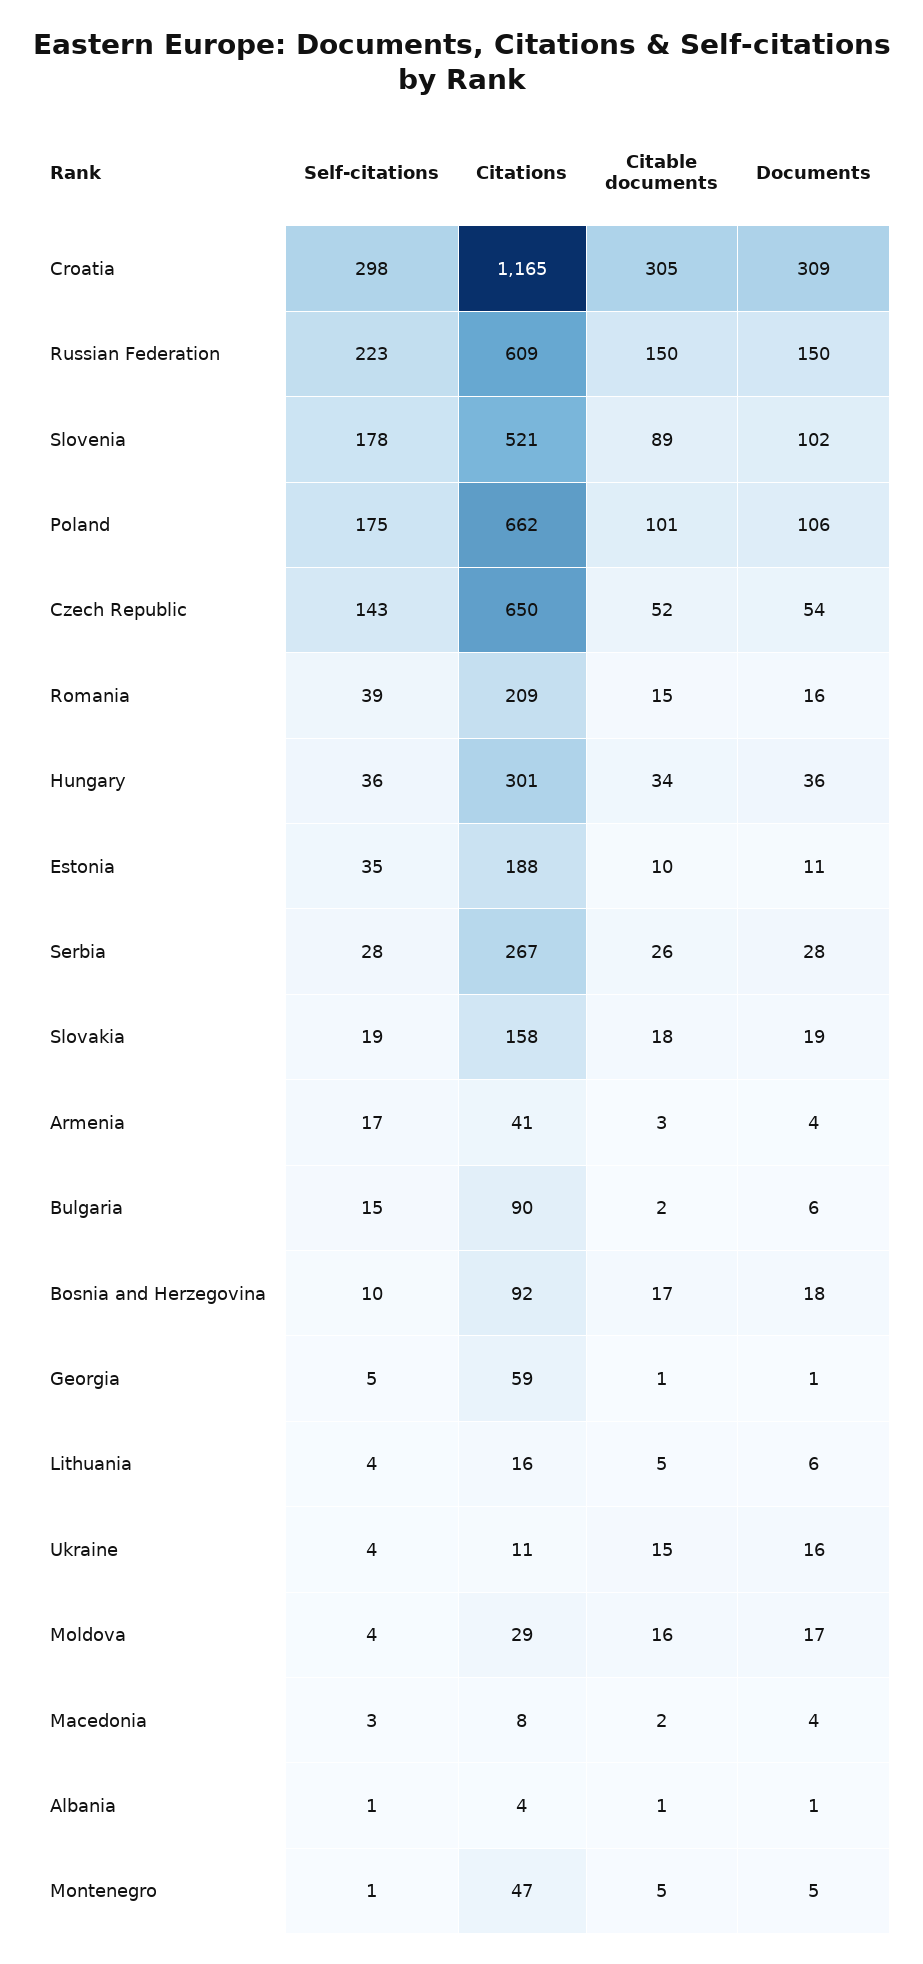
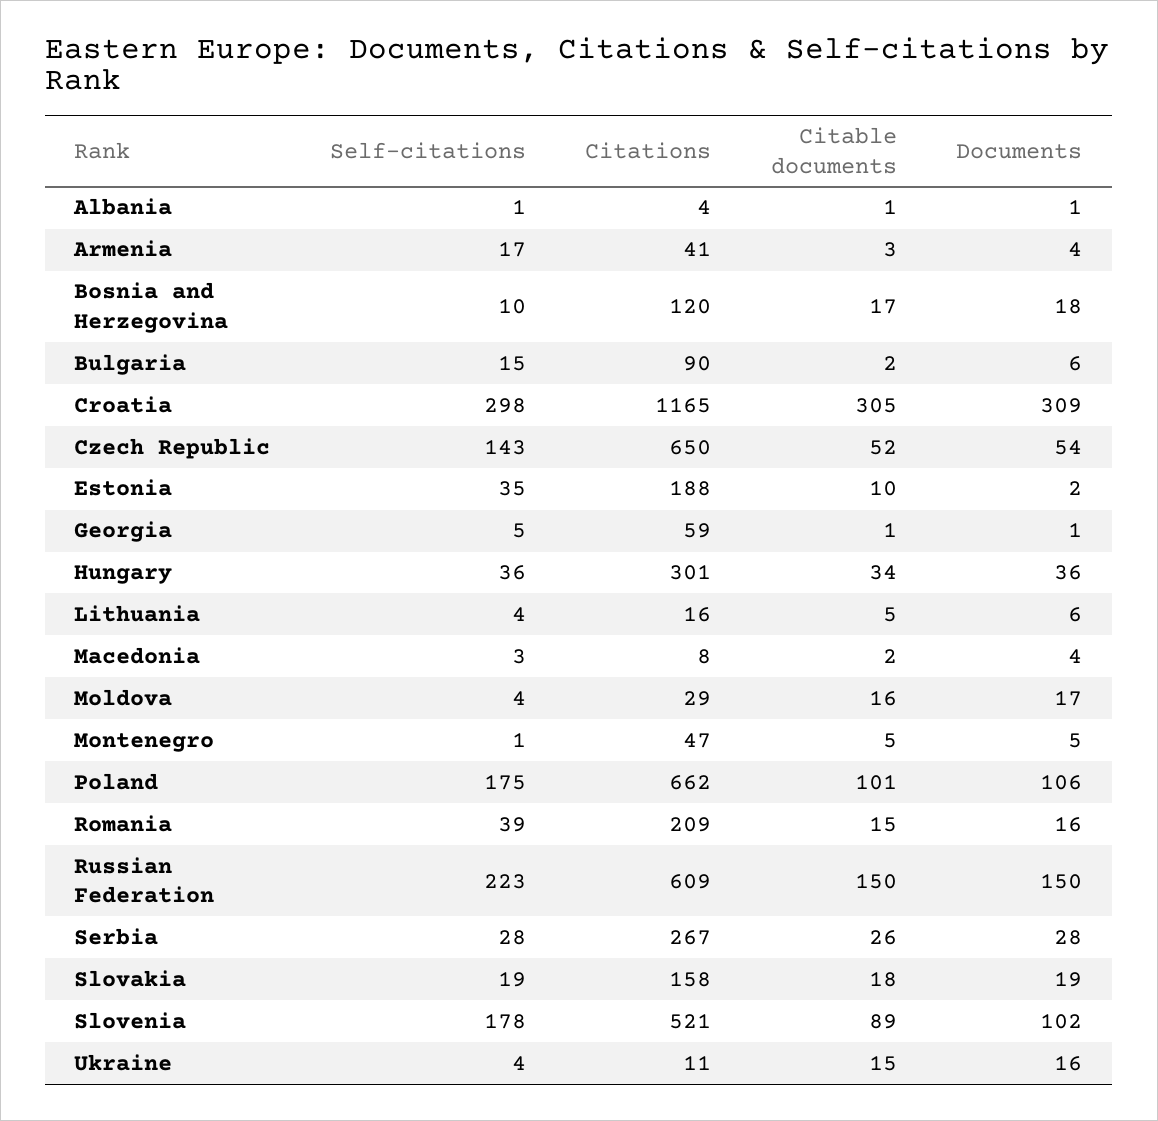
  {
    "Self-citations": {
      "Croatia": 298,
      "Russian Federation": 223,
      "Slovenia": 178,
      "Poland": 175,
      "Czech Republic": 143,
      "Romania": 39,
      "Hungary": 36,
      "Estonia": 35,
      "Serbia": 28,
      "Slovakia": 19,
      "Armenia": 17,
      "Bulgaria": 15,
      "Bosnia and Herzegovina": 10,
      "Georgia": 5,
      "Lithuania": 4,
      "Ukraine": 4,
      "Moldova": 4,
      "Macedonia": 3,
      "Albania": 1,
      "Montenegro": 1
    },
    "Citations": {
      "Croatia": 1165,
      "Russian Federation": 609,
      "Slovenia": 521,
      "Poland": 662,
      "Czech Republic": 650,
      "Romania": 209,
      "Hungary": 301,
      "Estonia": 188,
      "Serbia": 267,
      "Slovakia": 158,
      "Armenia": 41,
      "Bulgaria": 90,
-     "Bosnia and Herzegovina": 92,
+     "Bosnia and Herzegovina": 120,
      "Georgia": 59,
      "Lithuania": 16,
      "Ukraine": 11,
      "Moldova": 29,
      "Macedonia": 8,
      "Albania": 4,
      "Montenegro": 47
    },
    "Citable documents": {
      "Croatia": 305,
      "Russian Federation": 150,
      "Slovenia": 89,
      "Poland": 101,
      "Czech Republic": 52,
      "Romania": 15,
      "Hungary": 34,
      "Estonia": 10,
      "Serbia": 26,
      "Slovakia": 18,
      "Armenia": 3,
      "Bulgaria": 2,
      "Bosnia and Herzegovina": 17,
      "Georgia": 1,
      "Lithuania": 5,
      "Ukraine": 15,
      "Moldova": 16,
      "Macedonia": 2,
      "Albania": 1,
      "Montenegro": 5
    },
    "Documents": {
      "Croatia": 309,
      "Russian Federation": 150,
      "Slovenia": 102,
      "Poland": 106,
      "Czech Republic": 54,
      "Romania": 16,
      "Hungary": 36,
-     "Estonia": 11,
+     "Estonia": 2,
      "Serbia": 28,
      "Slovakia": 19,
      "Armenia": 4,
      "Bulgaria": 6,
      "Bosnia and Herzegovina": 18,
      "Georgia": 1,
      "Lithuania": 6,
      "Ukraine": 16,
      "Moldova": 17,
      "Macedonia": 4,
      "Albania": 1,
      "Montenegro": 5
    }
  }

